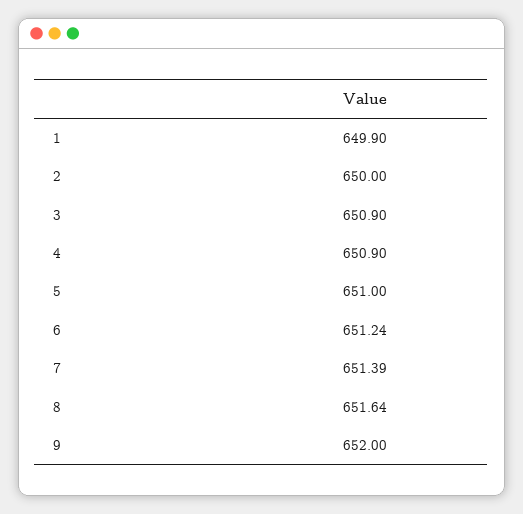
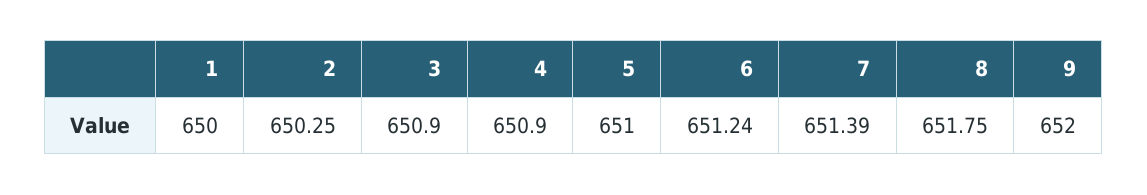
  {
-   "1": 649.9,
+   "1": 650,
-   "2": 650,
+   "2": 650.25,
    "3": 650.9,
    "4": 650.9,
    "5": 651,
    "6": 651.24,
    "7": 651.39,
-   "8": 651.64,
+   "8": 651.75,
    "9": 652
  }

